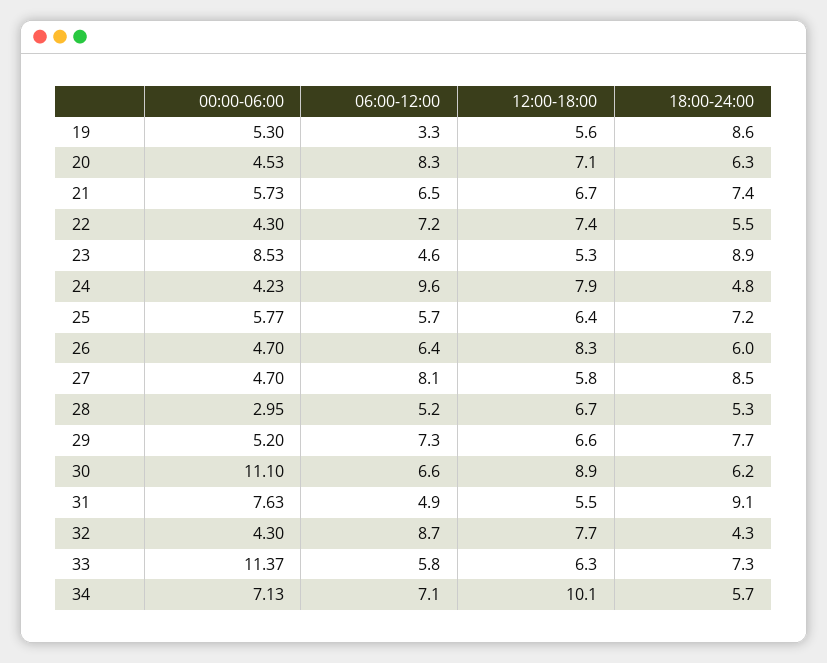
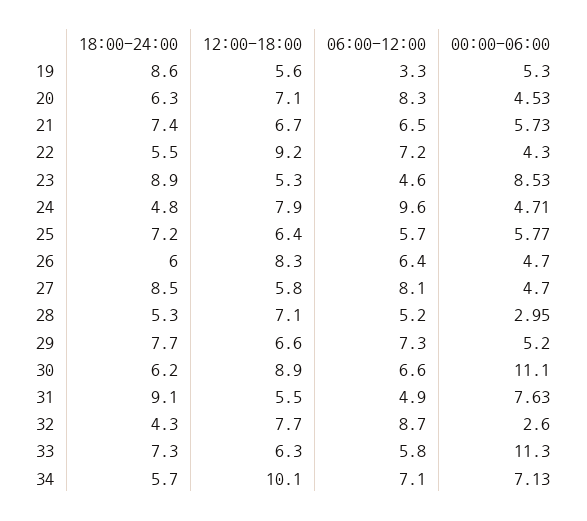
  {
    "00:00-06:00": {
      "19": 5.3,
      "20": 4.53,
      "21": 5.73,
      "22": 4.3,
      "23": 8.53,
-     "24": 4.23,
+     "24": 4.71,
      "25": 5.77,
      "26": 4.7,
      "27": 4.7,
      "28": 2.95,
      "29": 5.2,
      "30": 11.1,
      "31": 7.63,
-     "32": 4.3,
+     "32": 2.6,
-     "33": 11.37,
+     "33": 11.3,
      "34": 7.13
    },
    "06:00-12:00": {
      "19": 3.3,
      "20": 8.3,
      "21": 6.5,
      "22": 7.2,
      "23": 4.6,
      "24": 9.6,
      "25": 5.7,
      "26": 6.4,
      "27": 8.1,
      "28": 5.2,
      "29": 7.3,
      "30": 6.6,
      "31": 4.9,
      "32": 8.7,
      "33": 5.8,
      "34": 7.1
    },
    "12:00-18:00": {
      "19": 5.6,
      "20": 7.1,
      "21": 6.7,
-     "22": 7.4,
+     "22": 9.2,
      "23": 5.3,
      "24": 7.9,
      "25": 6.4,
      "26": 8.3,
      "27": 5.8,
-     "28": 6.7,
+     "28": 7.1,
      "29": 6.6,
      "30": 8.9,
      "31": 5.5,
      "32": 7.7,
      "33": 6.3,
      "34": 10.1
    },
    "18:00-24:00": {
      "19": 8.6,
      "20": 6.3,
      "21": 7.4,
      "22": 5.5,
      "23": 8.9,
      "24": 4.8,
      "25": 7.2,
      "26": 6,
      "27": 8.5,
      "28": 5.3,
      "29": 7.7,
      "30": 6.2,
      "31": 9.1,
      "32": 4.3,
      "33": 7.3,
      "34": 5.7
    }
  }

